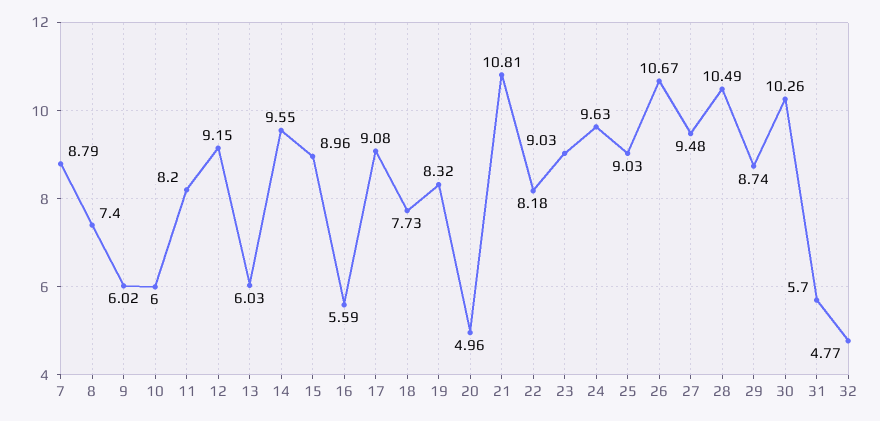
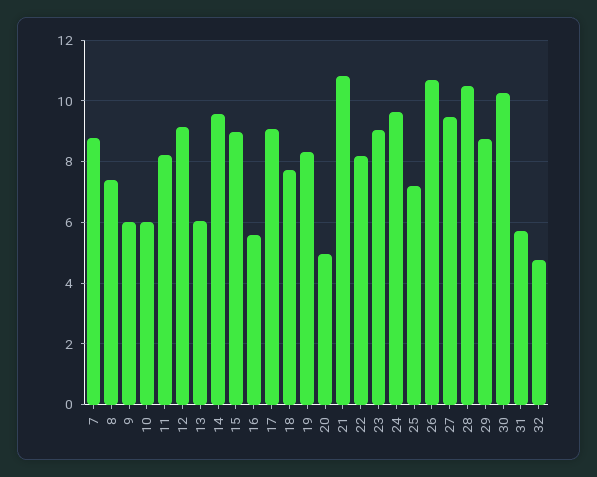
  {
    "7": 8.79,
    "8": 7.4,
    "9": 6.02,
    "10": 6,
    "11": 8.2,
    "12": 9.15,
    "13": 6.03,
    "14": 9.55,
    "15": 8.96,
    "16": 5.59,
    "17": 9.08,
    "18": 7.73,
    "19": 8.32,
    "20": 4.96,
    "21": 10.81,
    "22": 8.18,
    "23": 9.03,
    "24": 9.63,
-   "25": 9.03,
+   "25": 7.2,
    "26": 10.67,
    "27": 9.48,
    "28": 10.49,
    "29": 8.74,
    "30": 10.26,
    "31": 5.7,
    "32": 4.77
  }

